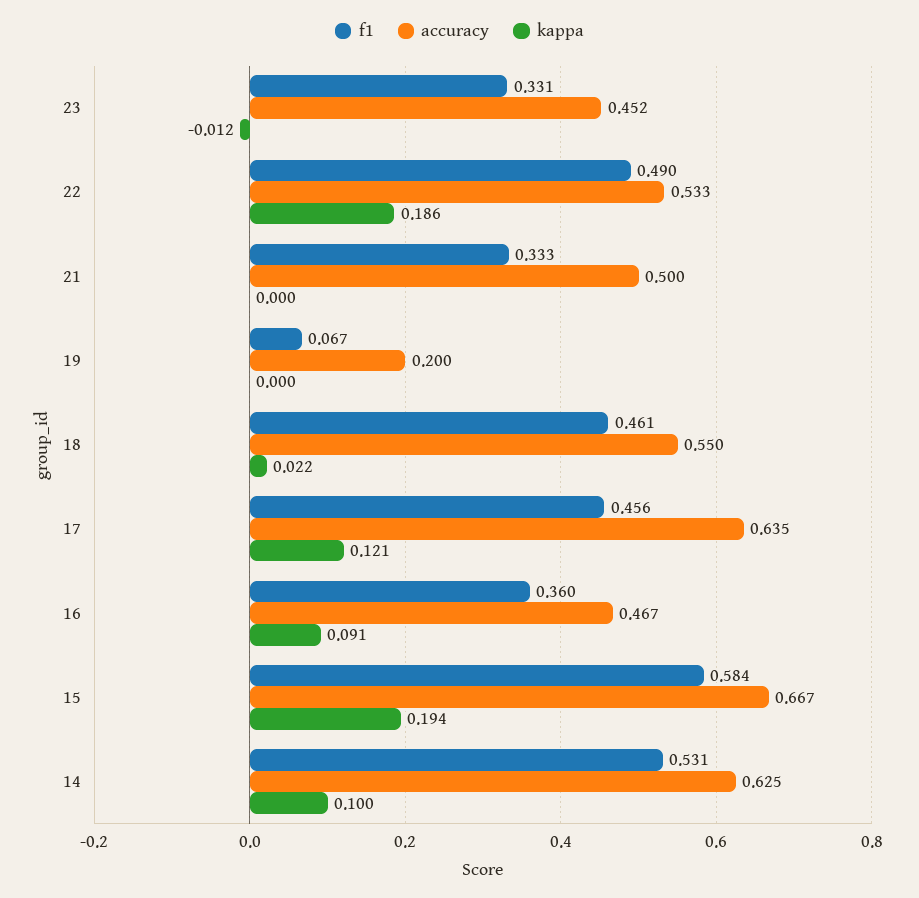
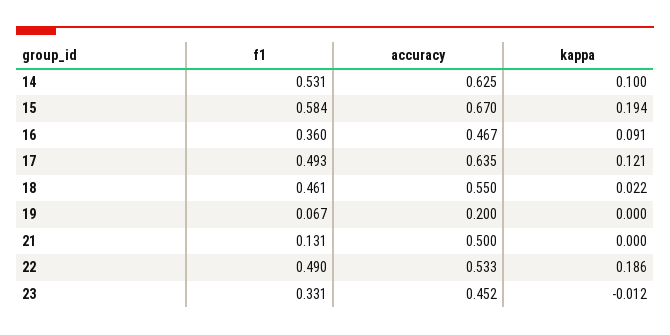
  {
    "f1": {
      "23": 0.331,
      "22": 0.49,
-     "21": 0.333,
+     "21": 0.131,
      "19": 0.067,
      "18": 0.461,
-     "17": 0.456,
+     "17": 0.493,
      "16": 0.36,
      "15": 0.584,
      "14": 0.531
    },
    "accuracy": {
      "23": 0.452,
      "22": 0.533,
      "21": 0.5,
      "19": 0.2,
      "18": 0.55,
      "17": 0.635,
      "16": 0.467,
-     "15": 0.667,
+     "15": 0.67,
      "14": 0.625
    },
    "kappa": {
      "23": -0.012,
      "22": 0.186,
      "21": 0,
      "19": 0,
      "18": 0.022,
      "17": 0.121,
      "16": 0.091,
      "15": 0.194,
      "14": 0.1
    }
  }

